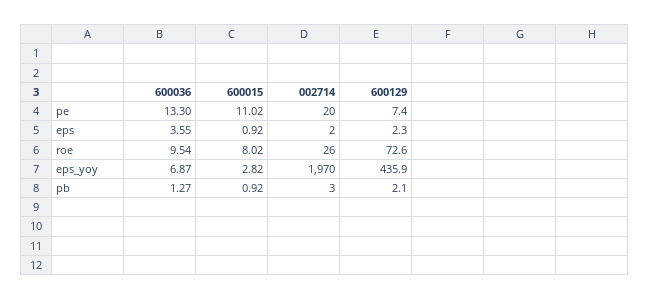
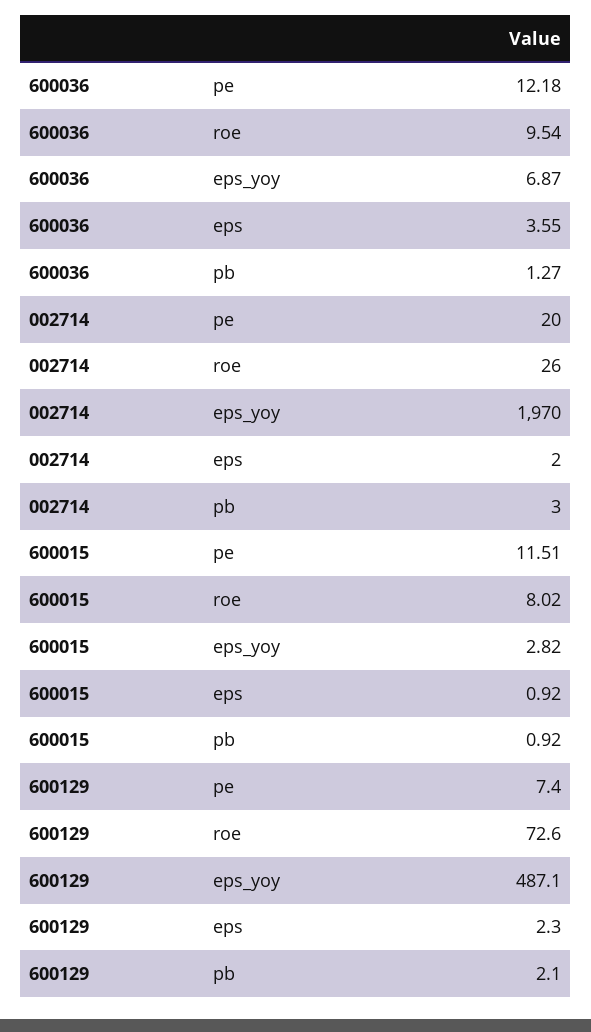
  {
    "600036": {
-     "pe": 13.3,
+     "pe": 12.18,
      "eps": 3.55,
      "roe": 9.54,
      "eps_yoy": 6.87,
      "pb": 1.27
    },
    "600015": {
-     "pe": 11.02,
+     "pe": 11.51,
      "eps": 0.92,
      "roe": 8.02,
      "eps_yoy": 2.82,
      "pb": 0.92
    },
    "002714": {
      "pe": 20,
      "eps": 2,
      "roe": 26,
      "eps_yoy": 1970,
      "pb": 3
    },
    "600129": {
      "pe": 7.4,
      "eps": 2.3,
      "roe": 72.6,
-     "eps_yoy": 435.9,
+     "eps_yoy": 487.1,
      "pb": 2.1
    }
  }

